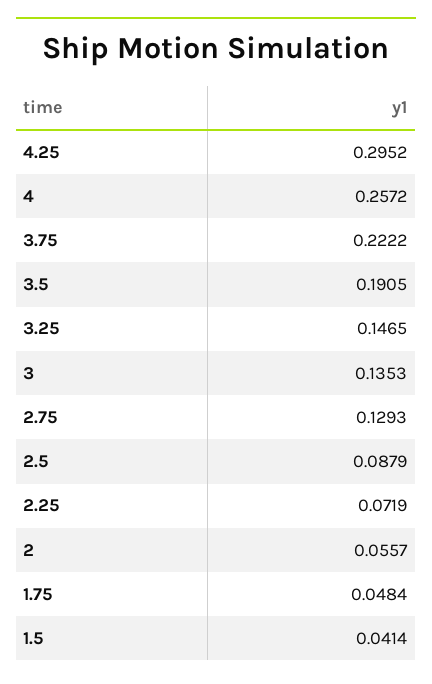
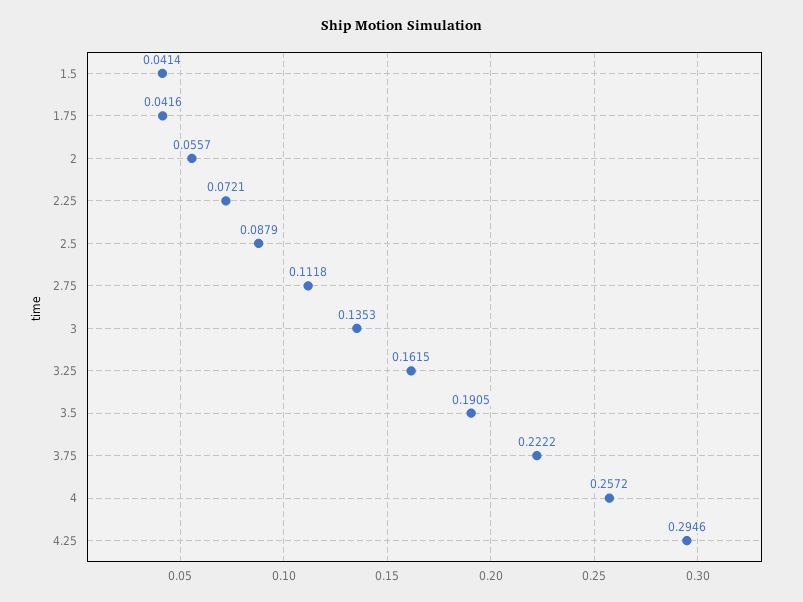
  {
-   "4.25": 0.2952,
+   "4.25": 0.2946,
    "4": 0.2572,
    "3.75": 0.2222,
    "3.5": 0.1905,
-   "3.25": 0.1465,
+   "3.25": 0.1615,
    "3": 0.1353,
-   "2.75": 0.1293,
+   "2.75": 0.1118,
    "2.5": 0.0879,
-   "2.25": 0.0719,
+   "2.25": 0.0721,
    "2": 0.0557,
-   "1.75": 0.0484,
+   "1.75": 0.0416,
    "1.5": 0.0414
  }

